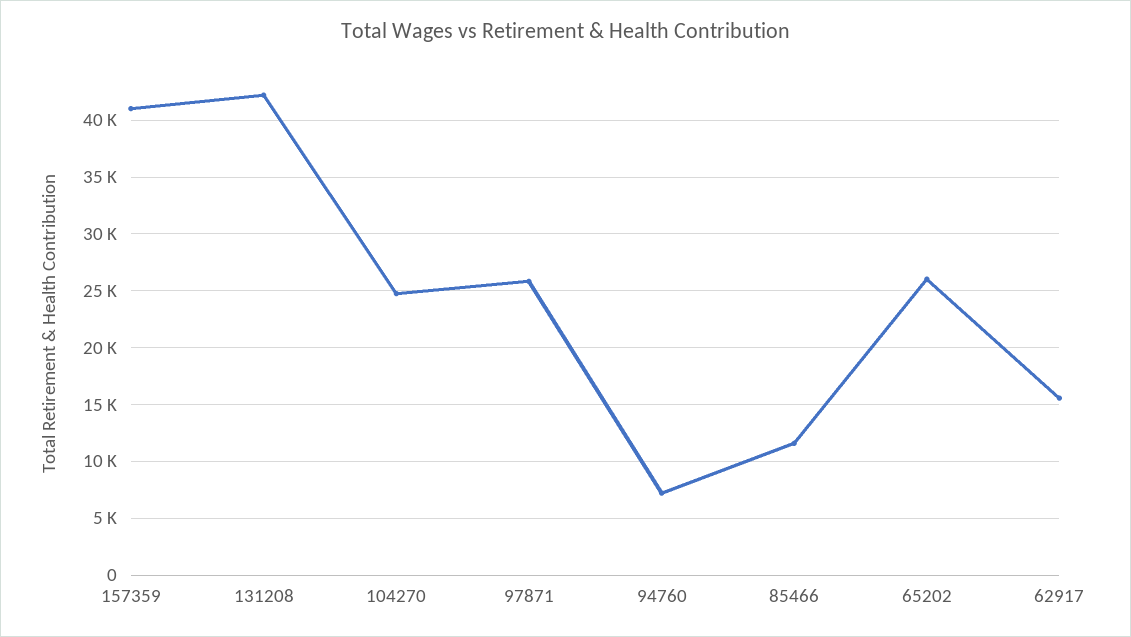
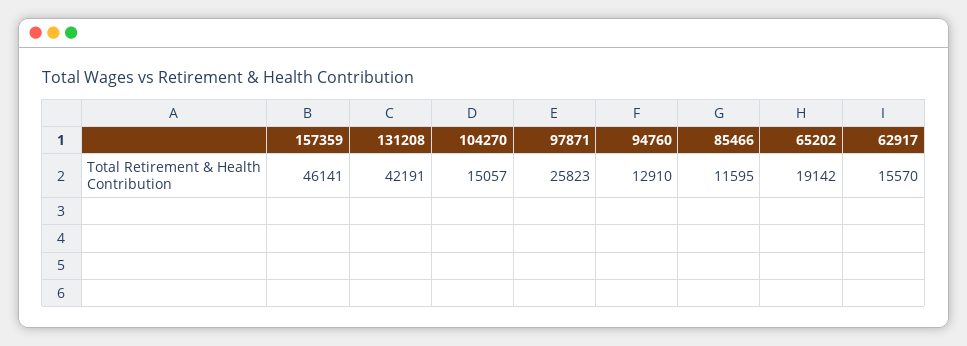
  {
-   "157359": 41000,
+   "157359": 46141,
    "131208": 42191,
-   "104270": 25000,
+   "104270": 15057,
    "97871": 25823,
-   "94760": 7000,
+   "94760": 12910,
    "85466": 11595,
-   "65202": 26000,
+   "65202": 19142,
    "62917": 15570
  }

